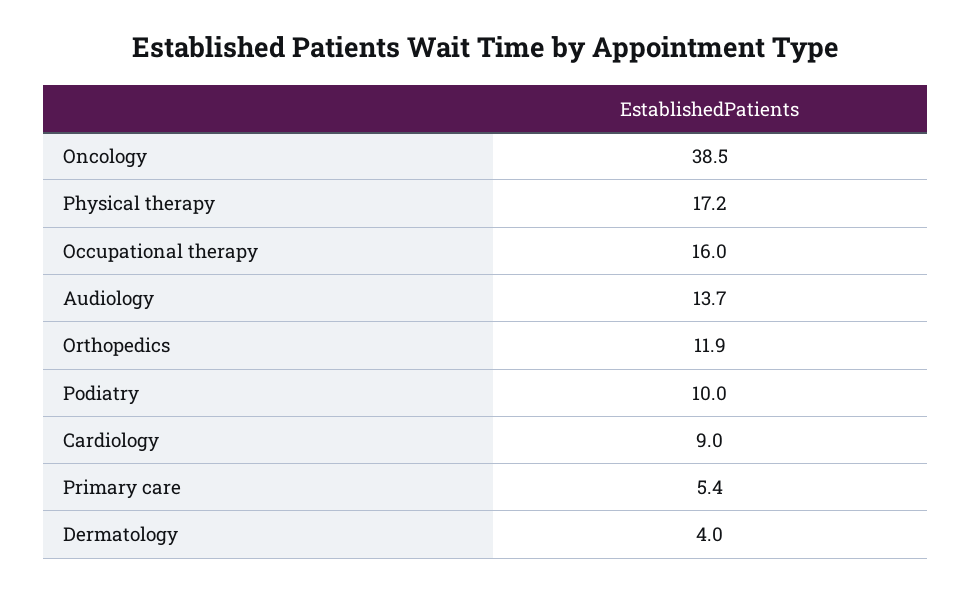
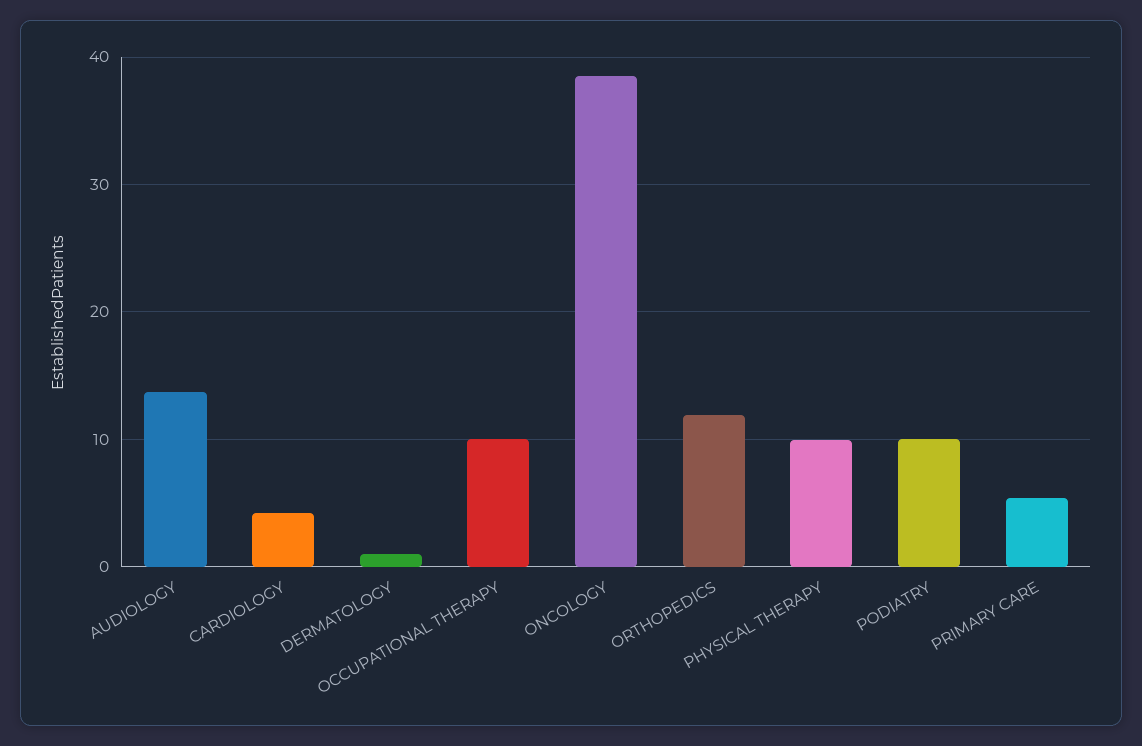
  {
    "Oncology": 38.5,
-   "Physical therapy": 17.2,
+   "Physical therapy": 10,
-   "Occupational therapy": 16,
+   "Occupational therapy": 10,
    "Audiology": 13.7,
    "Orthopedics": 11.9,
    "Podiatry": 10,
-   "Cardiology": 9,
+   "Cardiology": 4,
    "Primary care": 5.4,
-   "Dermatology": 4
+   "Dermatology": 1
  }

